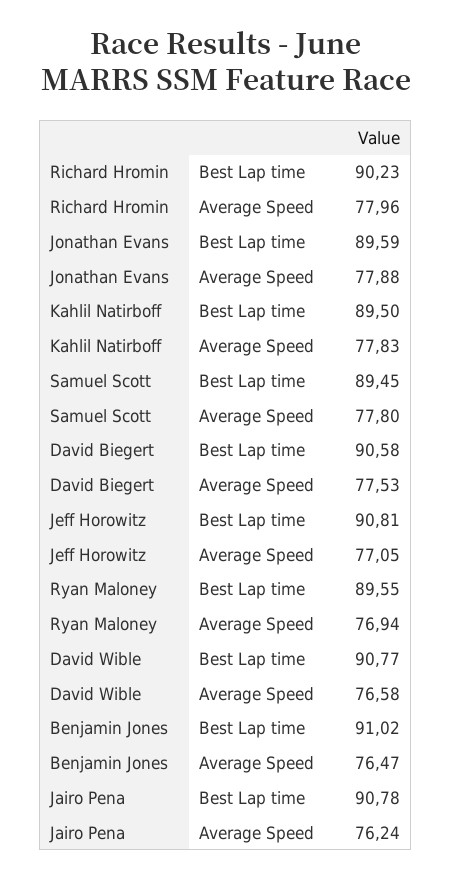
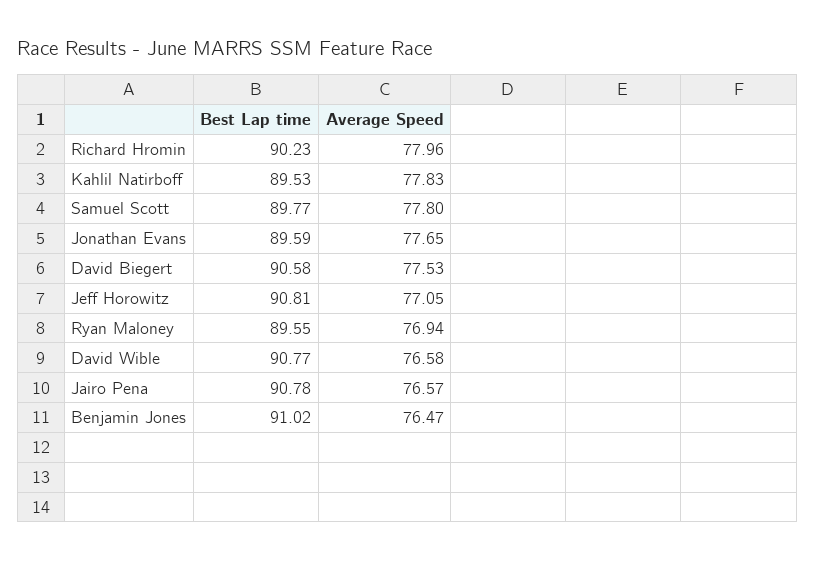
  {
    "Richard Hromin": {
      "Best Lap time": 90.23,
      "Average Speed": 77.96
    },
    "Jonathan Evans": {
      "Best Lap time": 89.59,
-     "Average Speed": 77.88
+     "Average Speed": 77.65
    },
    "Kahlil Natirboff": {
-     "Best Lap time": 89.5,
+     "Best Lap time": 89.53,
      "Average Speed": 77.83
    },
    "Samuel Scott": {
-     "Best Lap time": 89.45,
+     "Best Lap time": 89.77,
      "Average Speed": 77.8
    },
    "David Biegert": {
      "Best Lap time": 90.58,
      "Average Speed": 77.53
    },
    "Jeff Horowitz": {
      "Best Lap time": 90.81,
      "Average Speed": 77.05
    },
    "Ryan Maloney": {
      "Best Lap time": 89.55,
      "Average Speed": 76.94
    },
    "David Wible": {
      "Best Lap time": 90.77,
      "Average Speed": 76.58
    },
    "Benjamin Jones": {
      "Best Lap time": 91.02,
      "Average Speed": 76.47
    },
    "Jairo Pena": {
      "Best Lap time": 90.78,
-     "Average Speed": 76.24
+     "Average Speed": 76.57
    }
  }

